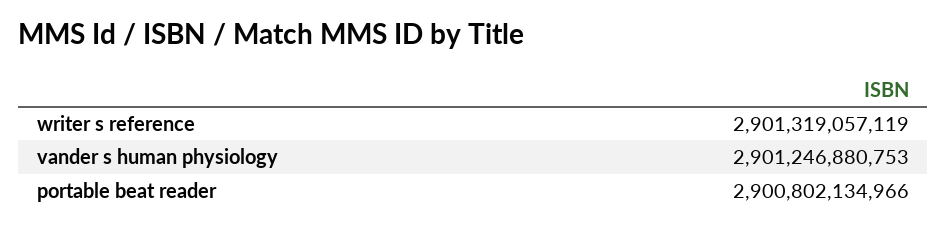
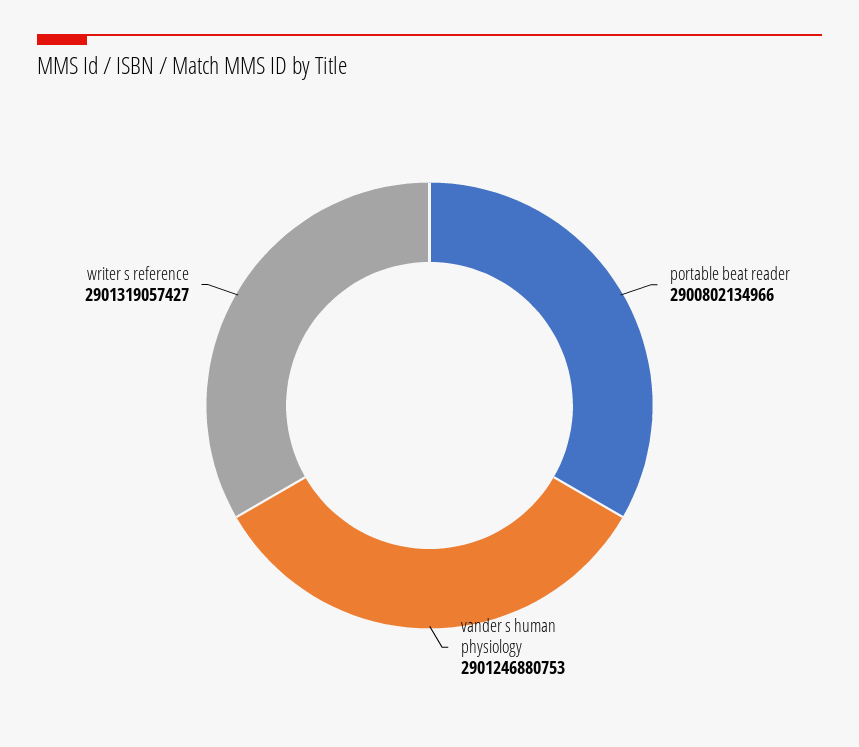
  {
-   "writer s reference": 2901319057119,
+   "writer s reference": 2901319057427,
    "vander s human physiology": 2901246880753,
    "portable beat reader": 2900802134966
  }

